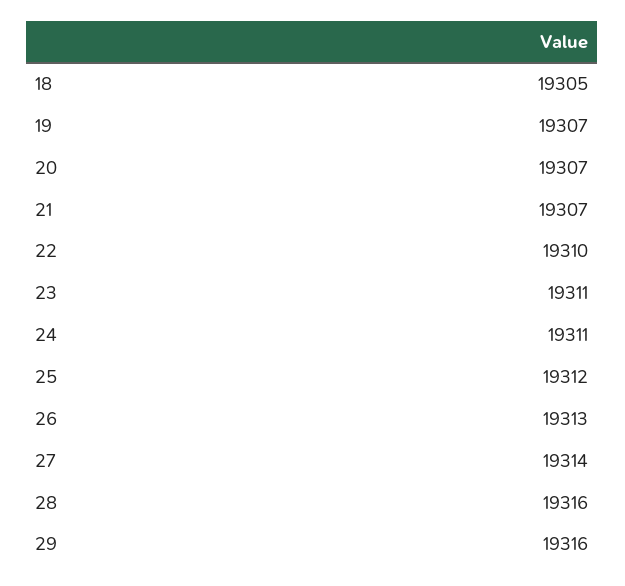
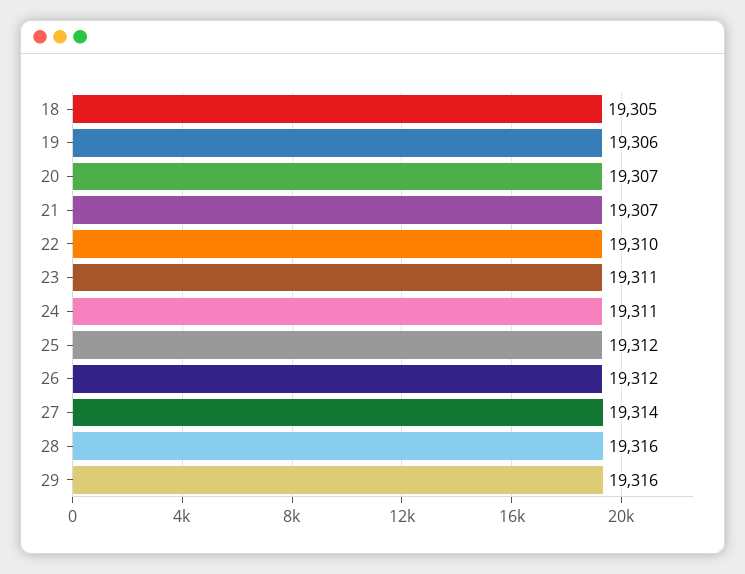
  {
    "18": 19305,
-   "19": 19307,
+   "19": 19306,
    "20": 19307,
    "21": 19307,
    "22": 19310,
    "23": 19311,
    "24": 19311,
    "25": 19312,
-   "26": 19313,
+   "26": 19312,
    "27": 19314,
    "28": 19316,
    "29": 19316
  }

